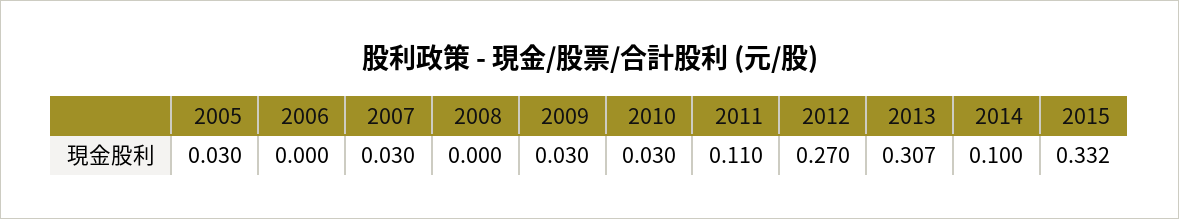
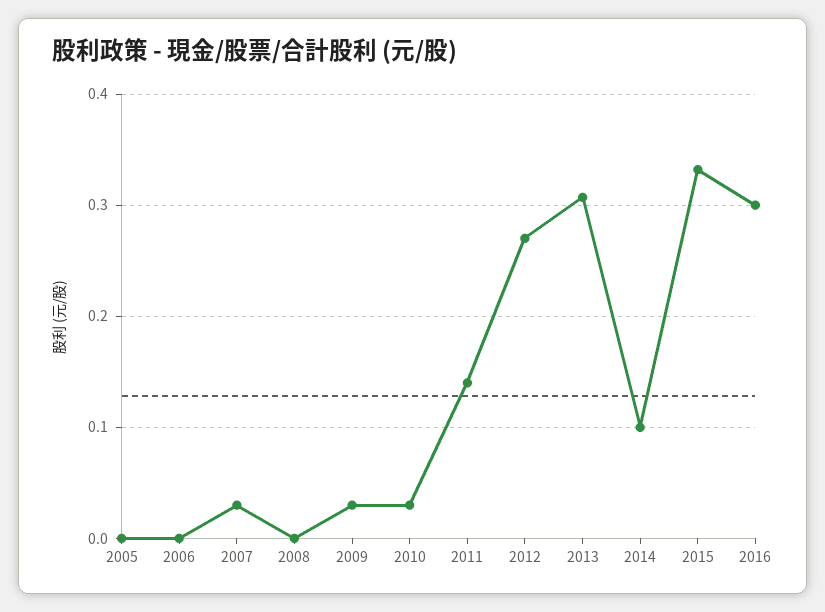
  {
-   "2005": 0.03,
+   "2005": 0,
    "2006": 0,
    "2007": 0.03,
    "2008": 0,
    "2009": 0.03,
    "2010": 0.03,
-   "2011": 0.11,
+   "2011": 0.14,
    "2012": 0.27,
    "2013": 0.307,
    "2014": 0.1,
-   "2015": 0.332
+   "2015": 0.332,
+   "2016": 0.3
  }

